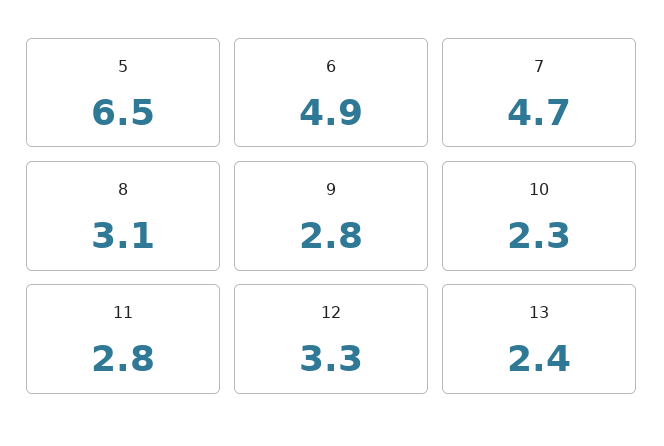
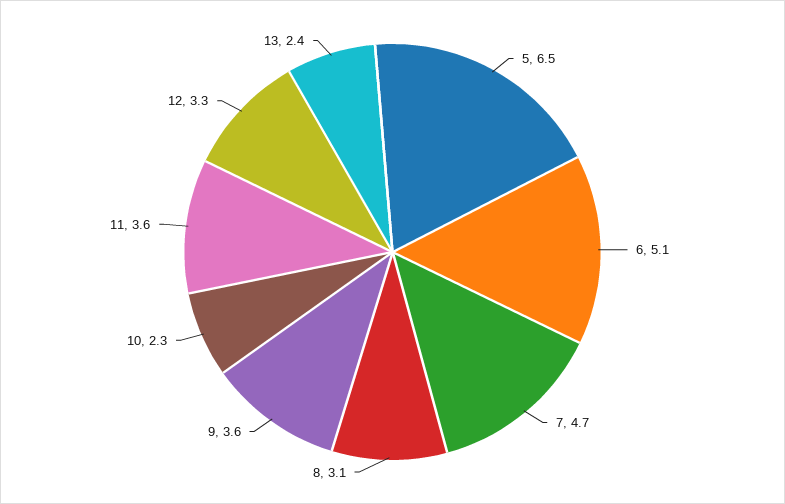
  {
    "5": 6.5,
-   "6": 4.9,
+   "6": 5.1,
    "7": 4.7,
    "8": 3.1,
-   "9": 2.8,
+   "9": 3.6,
    "10": 2.3,
-   "11": 2.8,
+   "11": 3.6,
    "12": 3.3,
    "13": 2.4
  }

